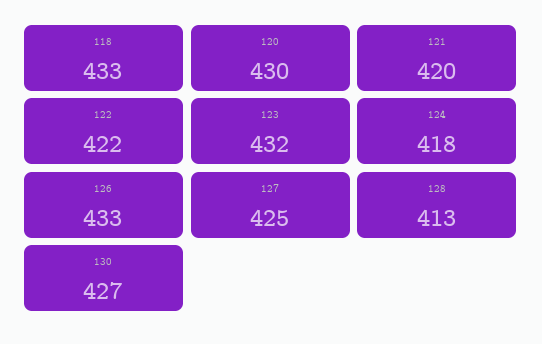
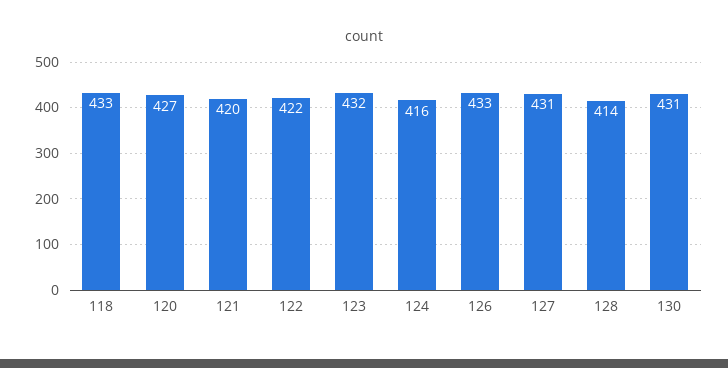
  {
    "118": 433,
-   "120": 430,
+   "120": 427,
    "121": 420,
    "122": 422,
    "123": 432,
-   "124": 418,
+   "124": 416,
    "126": 433,
-   "127": 425,
+   "127": 431,
-   "128": 413,
+   "128": 414,
-   "130": 427
+   "130": 431
  }

